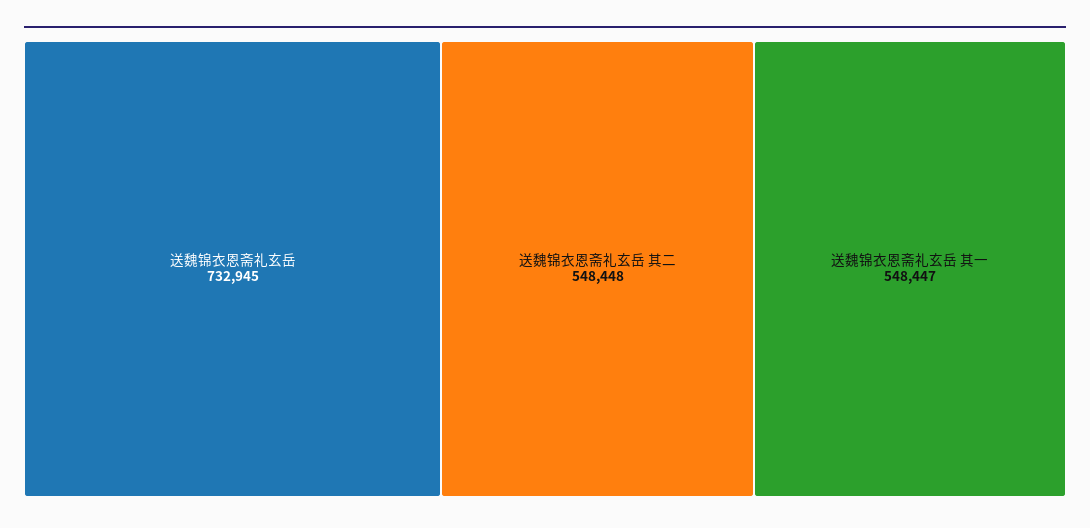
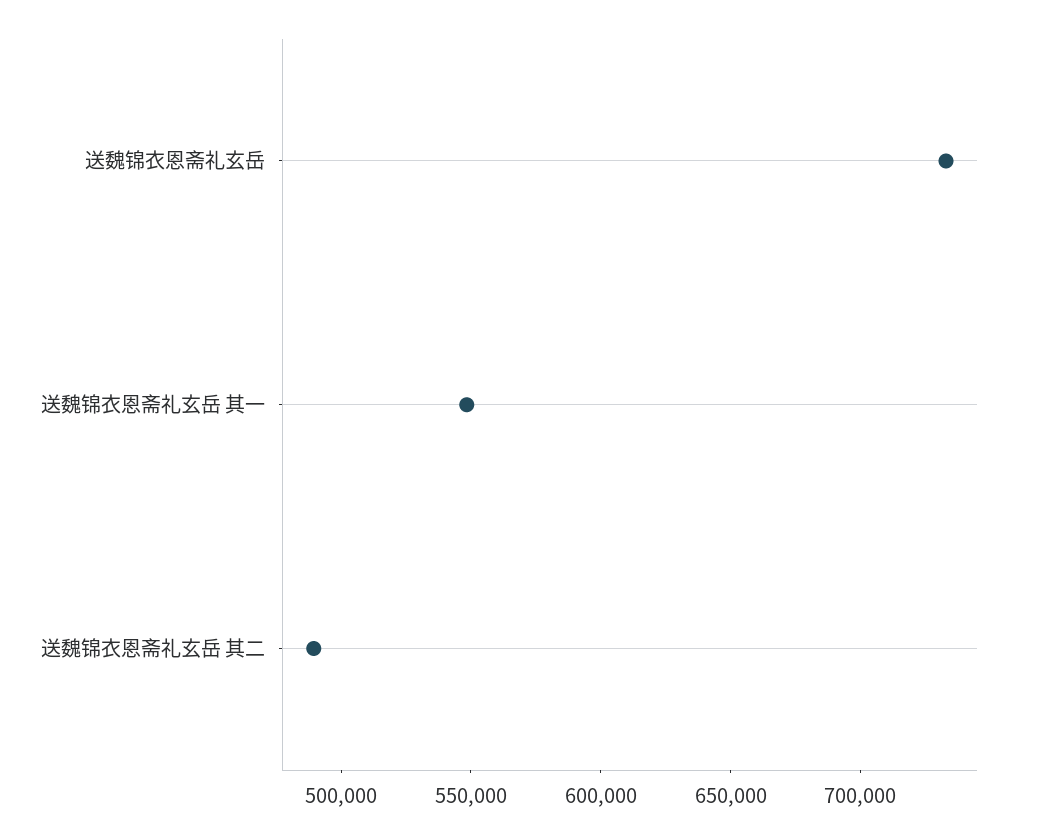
  {
    "送魏锦衣恩斋礼玄岳": 732945,
-   "送魏锦衣恩斋礼玄岳 其二": 548448,
+   "送魏锦衣恩斋礼玄岳 其二": 490000,
    "送魏锦衣恩斋礼玄岳 其一": 548447
  }

